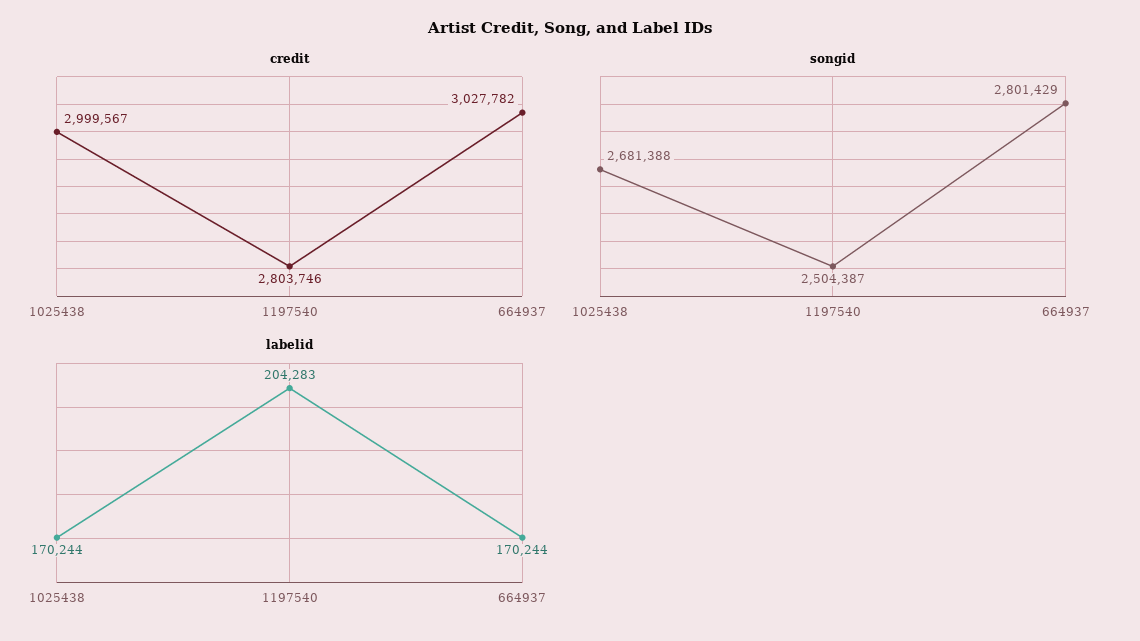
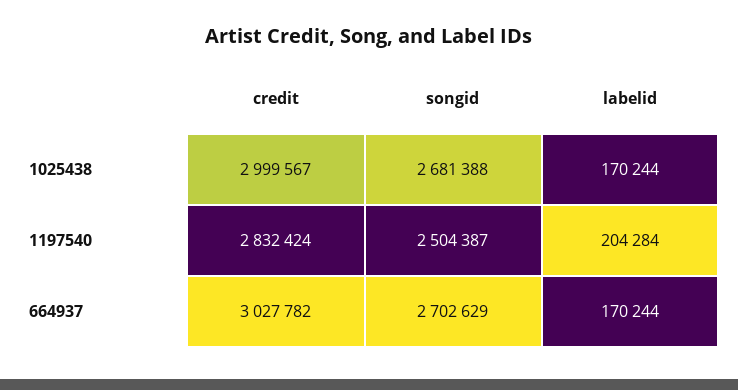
  {
    "credit": {
      "1025438": 2999567,
-     "1197540": 2803746,
+     "1197540": 2832424,
      "664937": 3027782
    },
    "songid": {
      "1025438": 2681388,
      "1197540": 2504387,
-     "664937": 2801429
+     "664937": 2702629
    },
    "labelid": {
      "1025438": 170244,
-     "1197540": 204283,
+     "1197540": 204284,
      "664937": 170244
    }
  }

